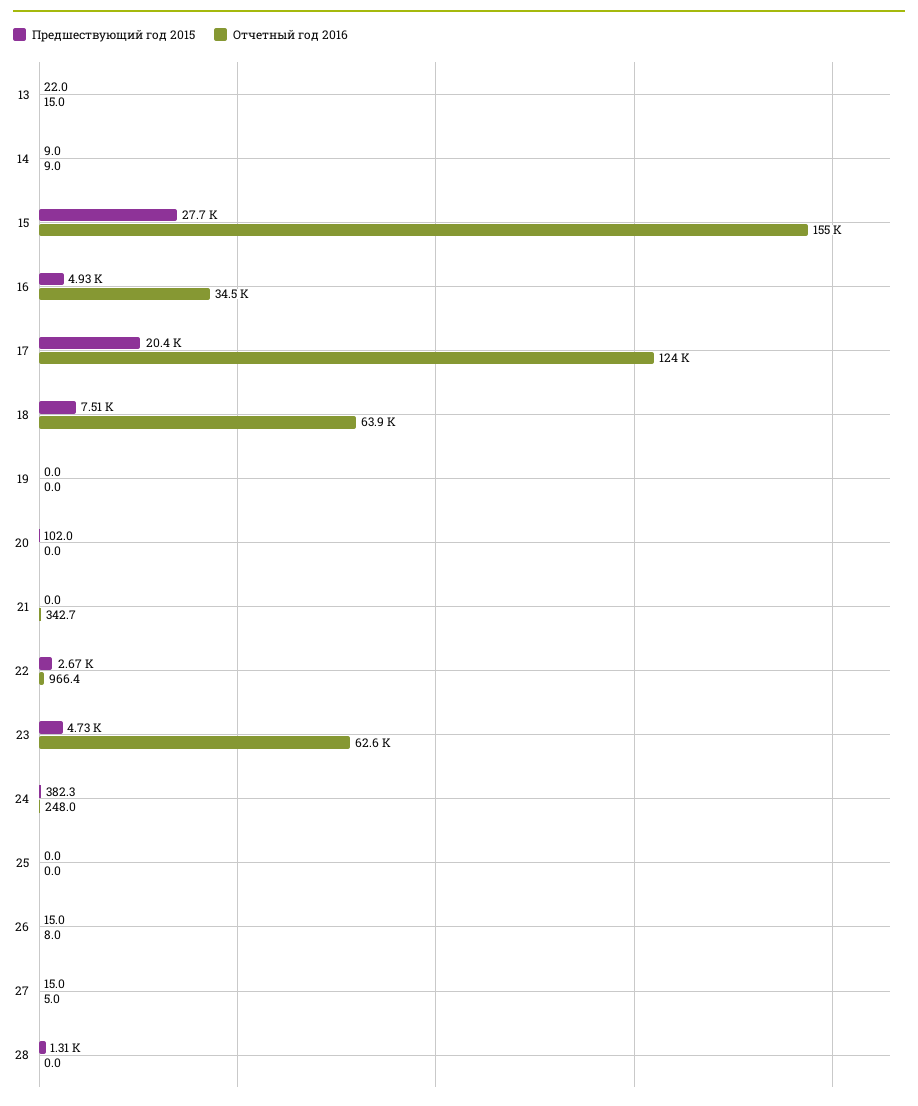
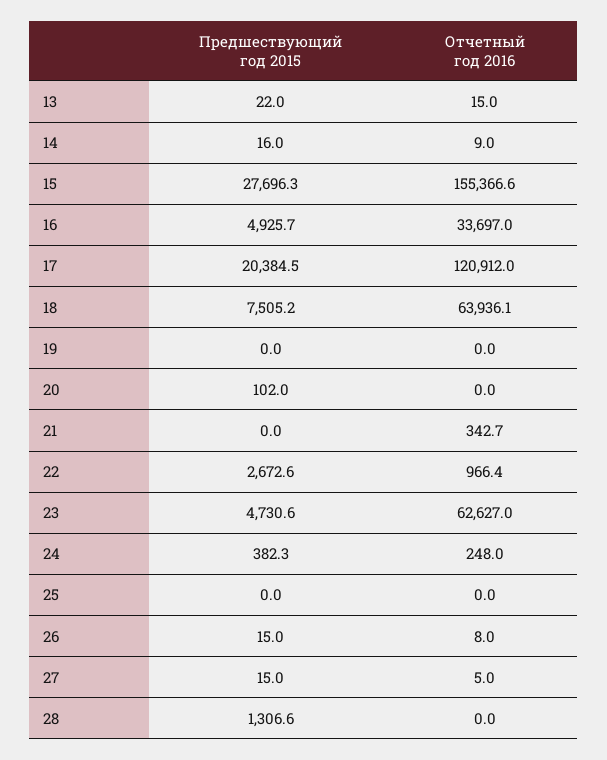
  {
    "Предшествующий год 2015": {
      "13": 22,
-     "14": 9,
+     "14": 16,
      "15": 27696.3,
      "16": 4925.7,
      "17": 20384.5,
      "18": 7505.2,
      "19": 0,
      "20": 102,
      "21": 0,
      "22": 2672.6,
      "23": 4730.6,
      "24": 382.3,
      "25": 0,
      "26": 15,
      "27": 15,
      "28": 1306.6
    },
    "Отчетный год 2016": {
      "13": 15,
      "14": 9,
      "15": 155366.6,
-     "16": 34500,
+     "16": 33697,
-     "17": 124000,
+     "17": 120912,
      "18": 63936.1,
      "19": 0,
      "20": 0,
      "21": 342.7,
      "22": 966.4,
      "23": 62627,
      "24": 248,
      "25": 0,
      "26": 8,
      "27": 5,
      "28": 0
    }
  }

